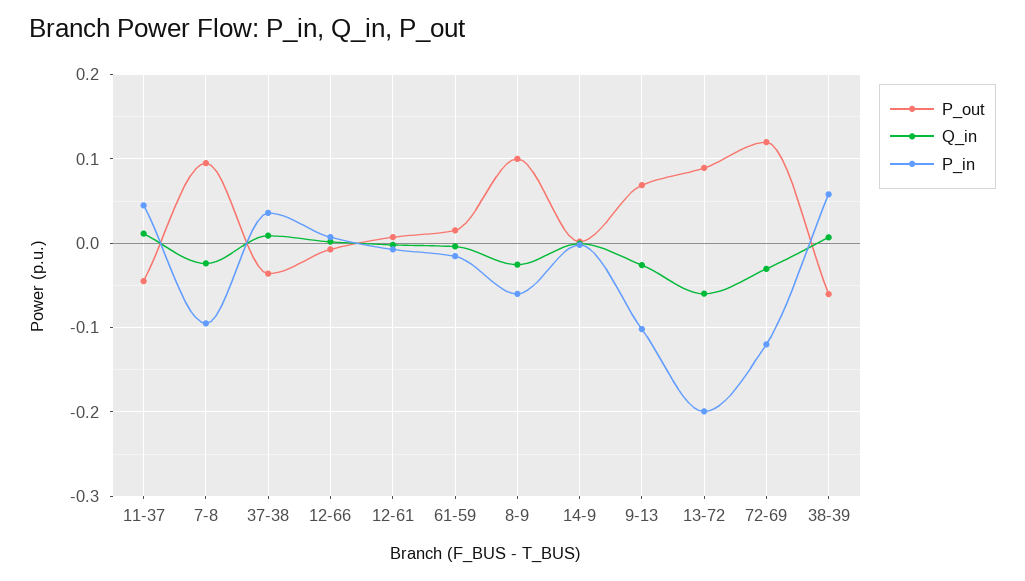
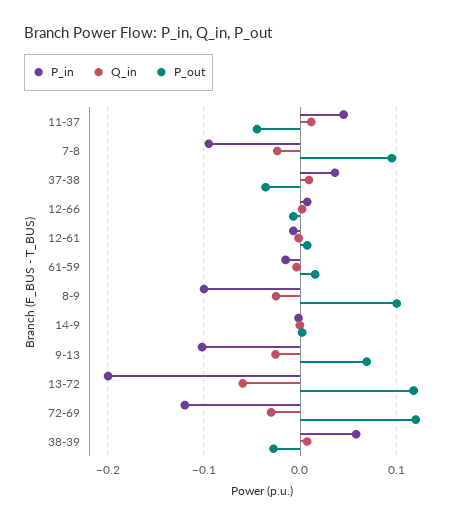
  {
    "P_out": {
      "11-37": -0.05,
      "7-8": 0.1,
      "37-38": -0.04,
      "12-66": -0.01,
      "12-61": 0.01,
      "61-59": 0.02,
      "8-9": 0.1,
      "14-9": 0,
      "9-13": 0.07,
-     "13-72": 0.09,
+     "13-72": 0.12,
      "72-69": 0.12,
-     "38-39": -0.06
+     "38-39": -0.03
    },
    "Q_in": {
      "11-37": 0.01,
      "7-8": -0.02,
      "37-38": 0.01,
      "12-66": 0,
      "12-61": 0,
      "61-59": 0,
      "8-9": -0.03,
      "14-9": 0,
      "9-13": -0.03,
      "13-72": -0.06,
      "72-69": -0.03,
      "38-39": 0.01
    },
    "P_in": {
      "11-37": 0.05,
      "7-8": -0.1,
      "37-38": 0.04,
      "12-66": 0.01,
      "12-61": -0.01,
      "61-59": -0.02,
-     "8-9": -0.06,
+     "8-9": -0.1,
      "14-9": 0,
      "9-13": -0.1,
      "13-72": -0.2,
      "72-69": -0.12,
      "38-39": 0.06
    }
  }

